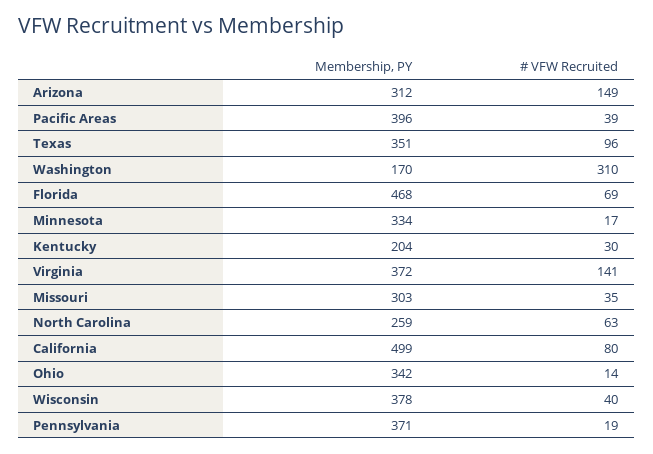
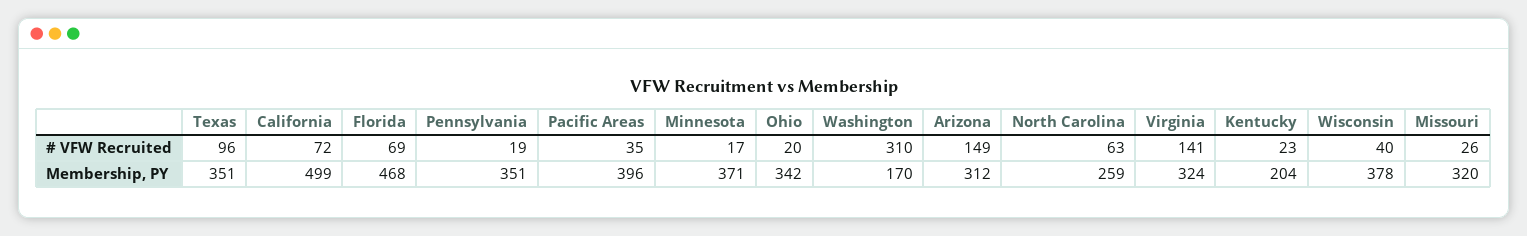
  {
    "Membership, PY": {
      "Arizona": 312,
      "Pacific Areas": 396,
      "Texas": 351,
      "Washington": 170,
      "Florida": 468,
-     "Minnesota": 334,
+     "Minnesota": 371,
      "Kentucky": 204,
-     "Virginia": 372,
+     "Virginia": 324,
-     "Missouri": 303,
+     "Missouri": 320,
      "North Carolina": 259,
      "California": 499,
      "Ohio": 342,
      "Wisconsin": 378,
-     "Pennsylvania": 371
+     "Pennsylvania": 351
    },
    "# VFW Recruited": {
      "Arizona": 149,
-     "Pacific Areas": 39,
+     "Pacific Areas": 35,
      "Texas": 96,
      "Washington": 310,
      "Florida": 69,
      "Minnesota": 17,
-     "Kentucky": 30,
+     "Kentucky": 23,
      "Virginia": 141,
-     "Missouri": 35,
+     "Missouri": 26,
      "North Carolina": 63,
-     "California": 80,
+     "California": 72,
-     "Ohio": 14,
+     "Ohio": 20,
      "Wisconsin": 40,
      "Pennsylvania": 19
    }
  }

